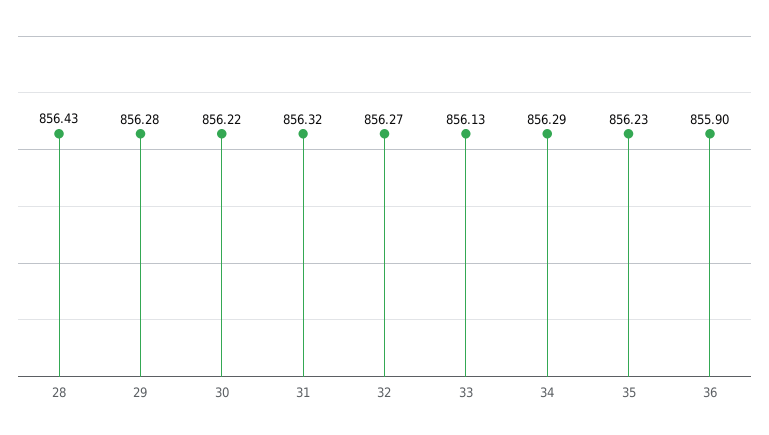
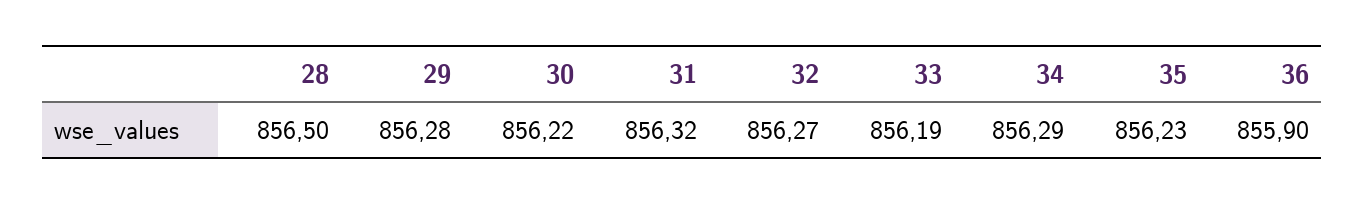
  {
-   "28": 856.43,
+   "28": 856.5,
    "29": 856.28,
    "30": 856.22,
    "31": 856.32,
    "32": 856.27,
-   "33": 856.13,
+   "33": 856.19,
    "34": 856.29,
    "35": 856.23,
    "36": 855.9
  }

